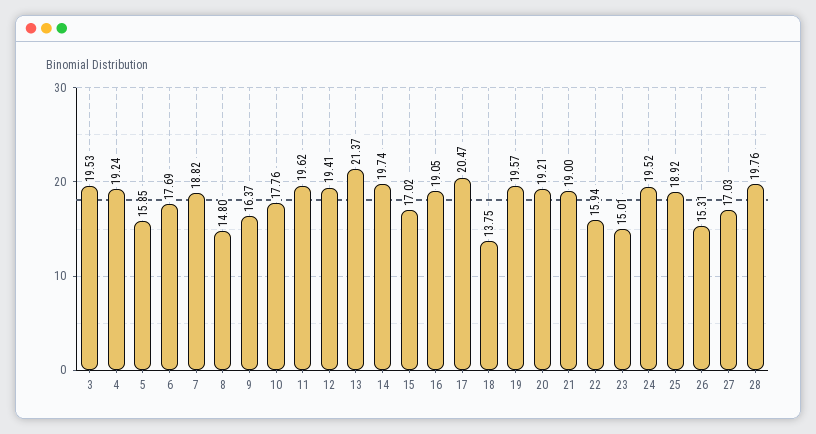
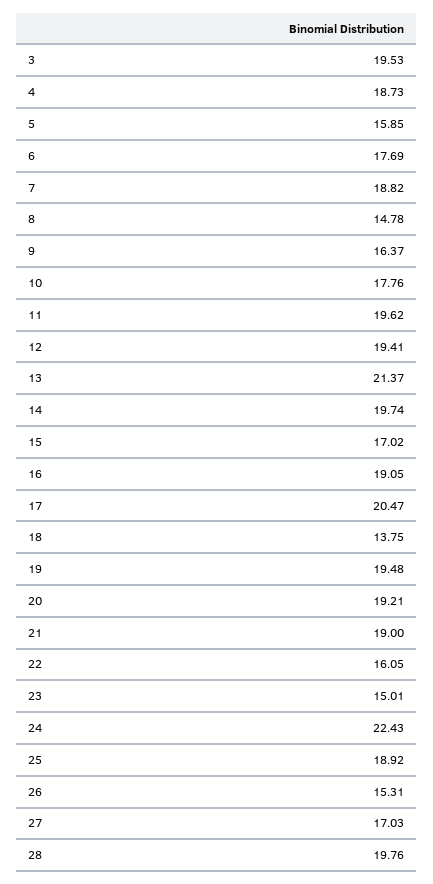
  {
    "3": 19.53,
-   "4": 19.24,
+   "4": 18.73,
    "5": 15.85,
    "6": 17.69,
    "7": 18.82,
-   "8": 14.8,
+   "8": 14.78,
    "9": 16.37,
    "10": 17.76,
    "11": 19.62,
    "12": 19.41,
    "13": 21.37,
    "14": 19.74,
    "15": 17.02,
    "16": 19.05,
    "17": 20.47,
    "18": 13.75,
-   "19": 19.57,
+   "19": 19.48,
    "20": 19.21,
    "21": 19,
-   "22": 15.94,
+   "22": 16.05,
    "23": 15.01,
-   "24": 19.52,
+   "24": 22.43,
    "25": 18.92,
    "26": 15.31,
    "27": 17.03,
    "28": 19.76
  }

